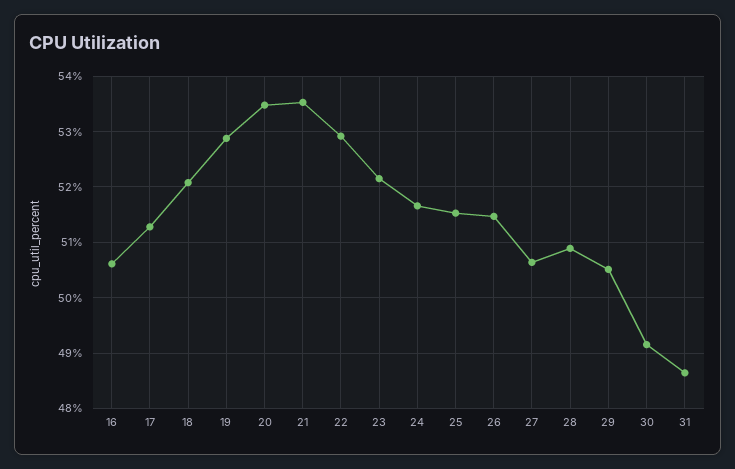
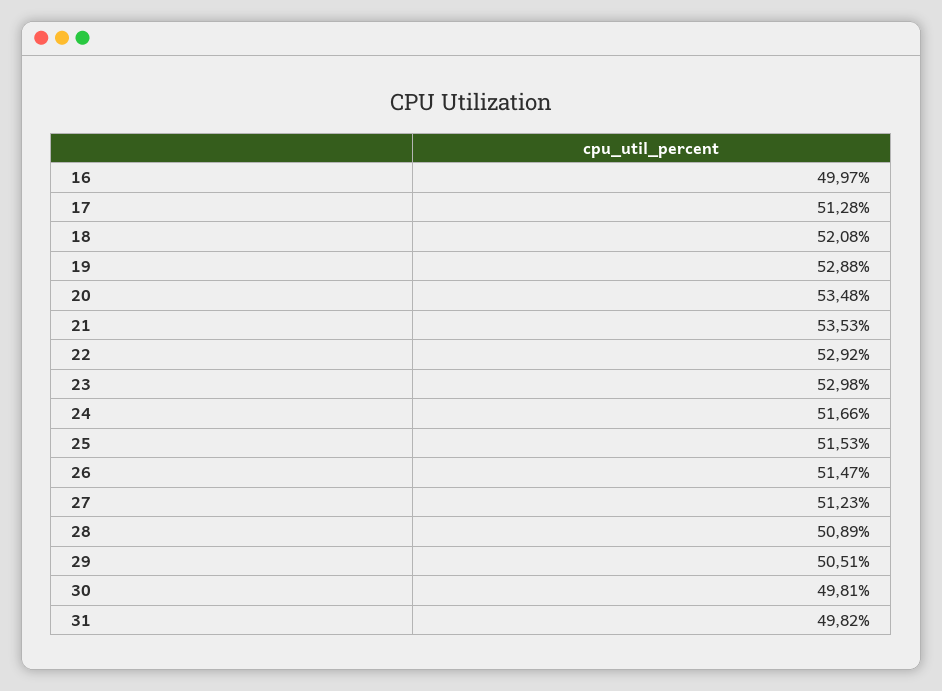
  {
-   "16": 50.6,
+   "16": 49.97,
    "17": 51.28,
    "18": 52.08,
    "19": 52.88,
    "20": 53.48,
    "21": 53.53,
    "22": 52.92,
-   "23": 52.2,
+   "23": 52.98,
    "24": 51.66,
    "25": 51.53,
    "26": 51.47,
-   "27": 50.6,
+   "27": 51.23,
    "28": 50.89,
    "29": 50.51,
-   "30": 49.2,
+   "30": 49.81,
-   "31": 48.6
+   "31": 49.82
  }

